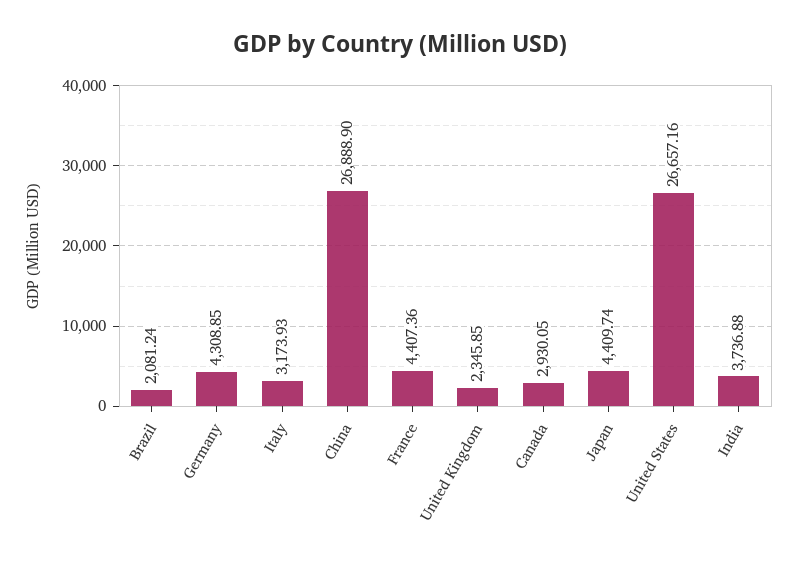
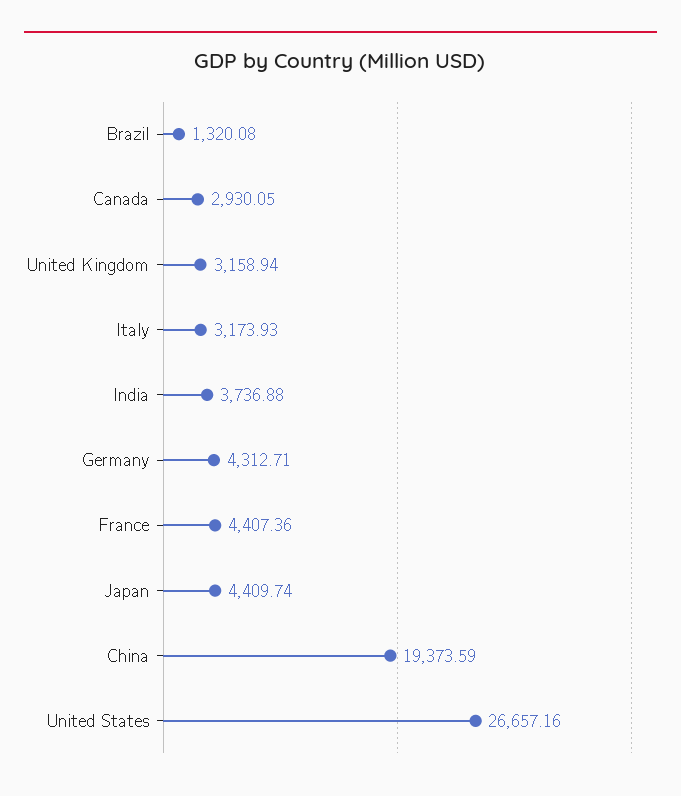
  {
-   "Brazil": 2081.24,
+   "Brazil": 1320.08,
-   "Germany": 4308.85,
+   "Germany": 4312.71,
    "Italy": 3173.93,
-   "China": 26888.9,
+   "China": 19373.59,
    "France": 4407.36,
-   "United Kingdom": 2345.85,
+   "United Kingdom": 3158.94,
    "Canada": 2930.05,
    "Japan": 4409.74,
    "United States": 26657.16,
    "India": 3736.88
  }

